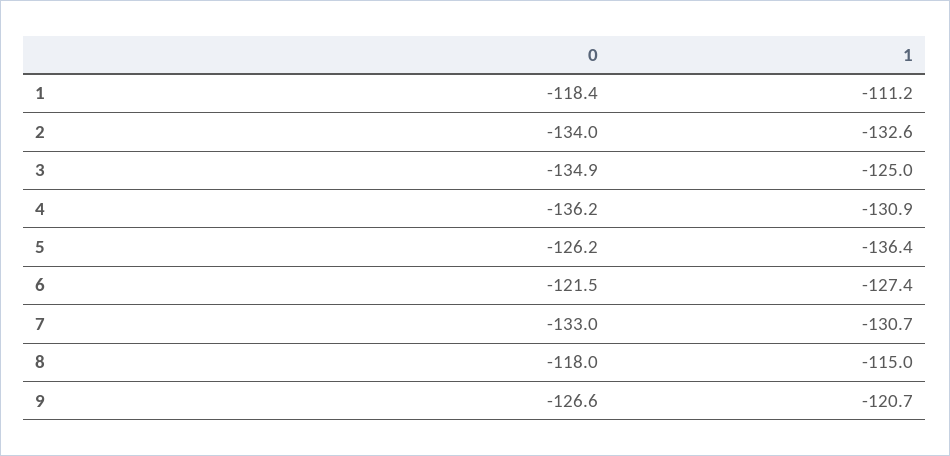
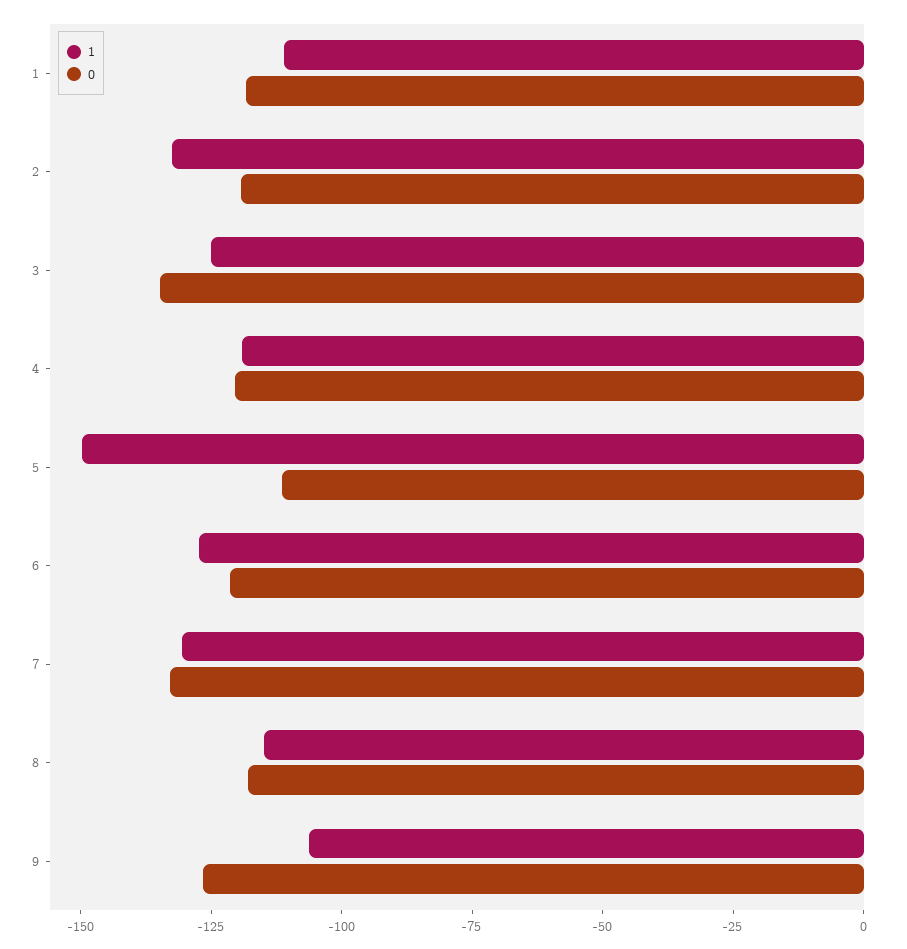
  {
    "0": {
      "1": -118.4,
-     "2": -134,
+     "2": -120,
      "3": -134.9,
-     "4": -136.2,
+     "4": -120,
-     "5": -126.2,
+     "5": -110,
      "6": -121.5,
      "7": -133,
      "8": -118,
      "9": -126.6
    },
    "1": {
      "1": -111.2,
      "2": -132.6,
      "3": -125,
-     "4": -130.9,
+     "4": -120,
-     "5": -136.4,
+     "5": -150,
      "6": -127.4,
      "7": -130.7,
      "8": -115,
-     "9": -120.7
+     "9": -105
    }
  }

